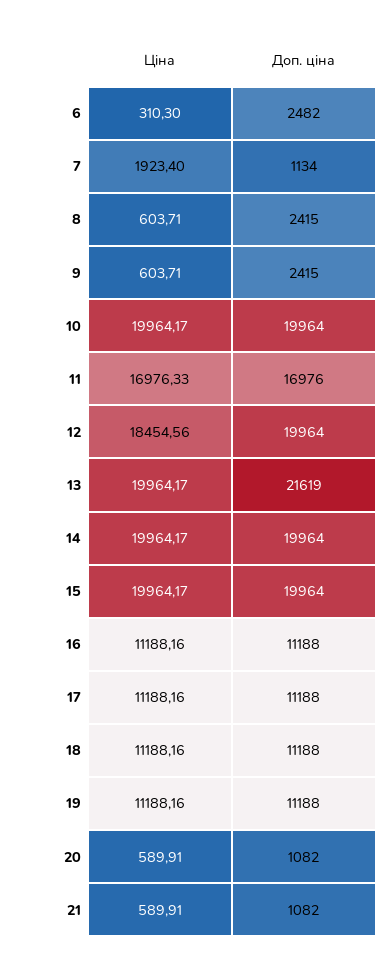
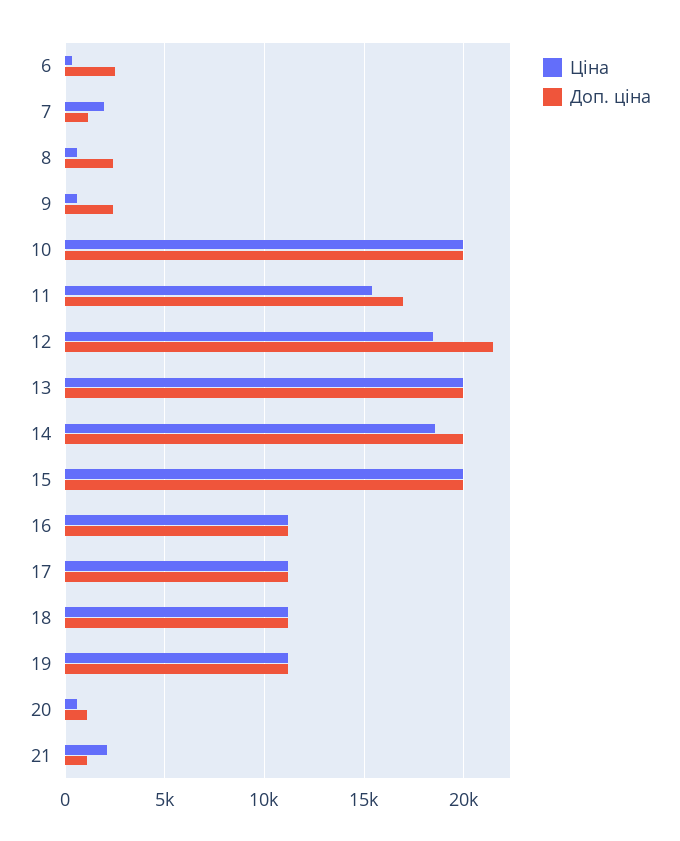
  {
    "Ціна": {
      "6": 310.3,
      "7": 1923.4,
      "8": 603.71,
      "9": 603.71,
      "10": 19964.17,
-     "11": 16976.33,
+     "11": 15500,
      "12": 18454.56,
      "13": 19964.17,
-     "14": 19964.17,
+     "14": 18500,
      "15": 19964.17,
      "16": 11188.16,
      "17": 11188.16,
      "18": 11188.16,
      "19": 11188.16,
      "20": 589.91,
-     "21": 589.91
+     "21": 2000
    },
    "Доп. ціна": {
      "6": 2482,
      "7": 1134,
      "8": 2415,
      "9": 2415,
      "10": 19964,
      "11": 16976,
-     "12": 19964,
+     "12": 21500,
-     "13": 21619,
+     "13": 20000,
      "14": 19964,
      "15": 19964,
      "16": 11188,
      "17": 11188,
      "18": 11188,
      "19": 11188,
      "20": 1082,
      "21": 1082
    }
  }

